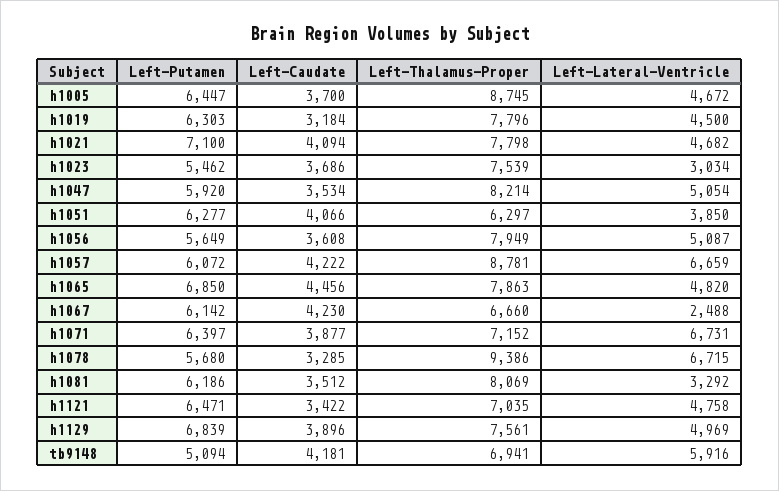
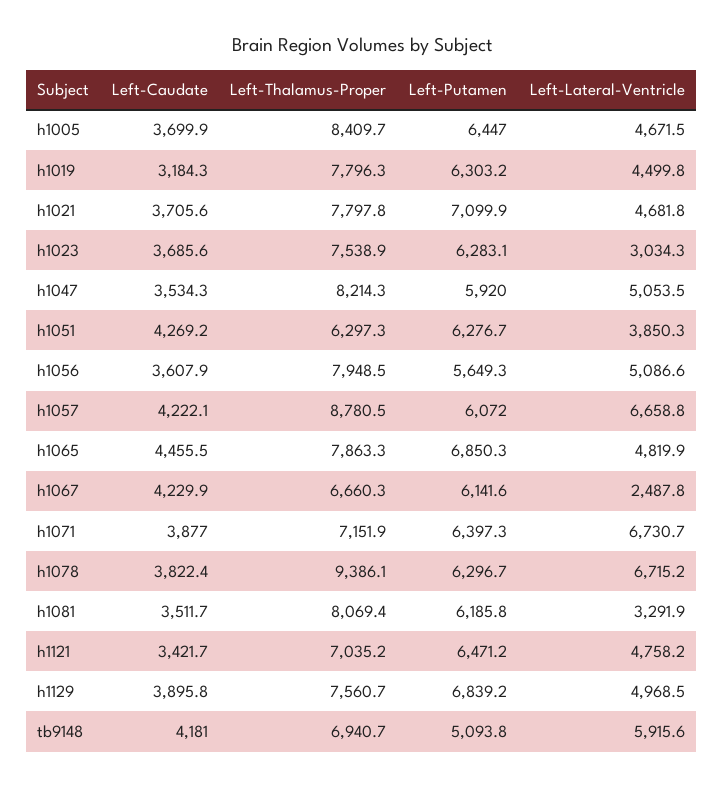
  {
    "Left-Putamen": {
      "h1005": 6447,
      "h1019": 6303.2,
      "h1021": 7099.9,
-     "h1023": 5462,
+     "h1023": 6283.1,
      "h1047": 5920,
      "h1051": 6276.7,
      "h1056": 5649.3,
      "h1057": 6072,
      "h1065": 6850.3,
      "h1067": 6141.6,
      "h1071": 6397.3,
-     "h1078": 5680,
+     "h1078": 6296.7,
      "h1081": 6185.8,
      "h1121": 6471.2,
      "h1129": 6839.2,
      "tb9148": 5093.8
    },
    "Left-Caudate": {
      "h1005": 3699.9,
      "h1019": 3184.3,
-     "h1021": 4094,
+     "h1021": 3705.6,
      "h1023": 3685.6,
      "h1047": 3534.3,
-     "h1051": 4066,
+     "h1051": 4269.2,
      "h1056": 3607.9,
      "h1057": 4222.1,
      "h1065": 4455.5,
      "h1067": 4229.9,
      "h1071": 3877,
-     "h1078": 3285,
+     "h1078": 3822.4,
      "h1081": 3511.7,
      "h1121": 3421.7,
      "h1129": 3895.8,
      "tb9148": 4181
    },
    "Left-Thalamus-Proper": {
-     "h1005": 8745,
+     "h1005": 8409.7,
      "h1019": 7796.3,
      "h1021": 7797.8,
      "h1023": 7538.9,
      "h1047": 8214.3,
      "h1051": 6297.3,
      "h1056": 7948.5,
      "h1057": 8780.5,
      "h1065": 7863.3,
      "h1067": 6660.3,
      "h1071": 7151.9,
      "h1078": 9386.1,
      "h1081": 8069.4,
      "h1121": 7035.2,
      "h1129": 7560.7,
      "tb9148": 6940.7
    },
    "Left-Lateral-Ventricle": {
      "h1005": 4671.5,
      "h1019": 4499.8,
      "h1021": 4681.8,
      "h1023": 3034.3,
      "h1047": 5053.5,
      "h1051": 3850.3,
      "h1056": 5086.6,
      "h1057": 6658.8,
      "h1065": 4819.9,
      "h1067": 2487.8,
      "h1071": 6730.7,
      "h1078": 6715.2,
      "h1081": 3291.9,
      "h1121": 4758.2,
      "h1129": 4968.5,
      "tb9148": 5915.6
    }
  }

